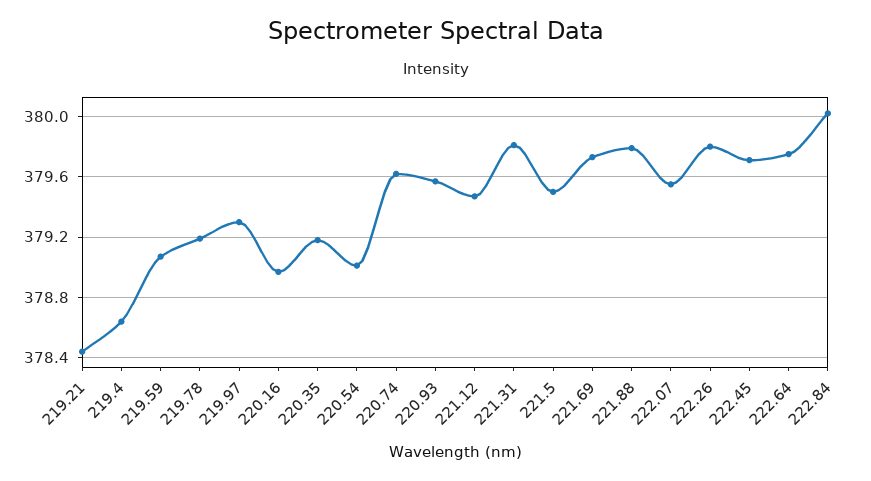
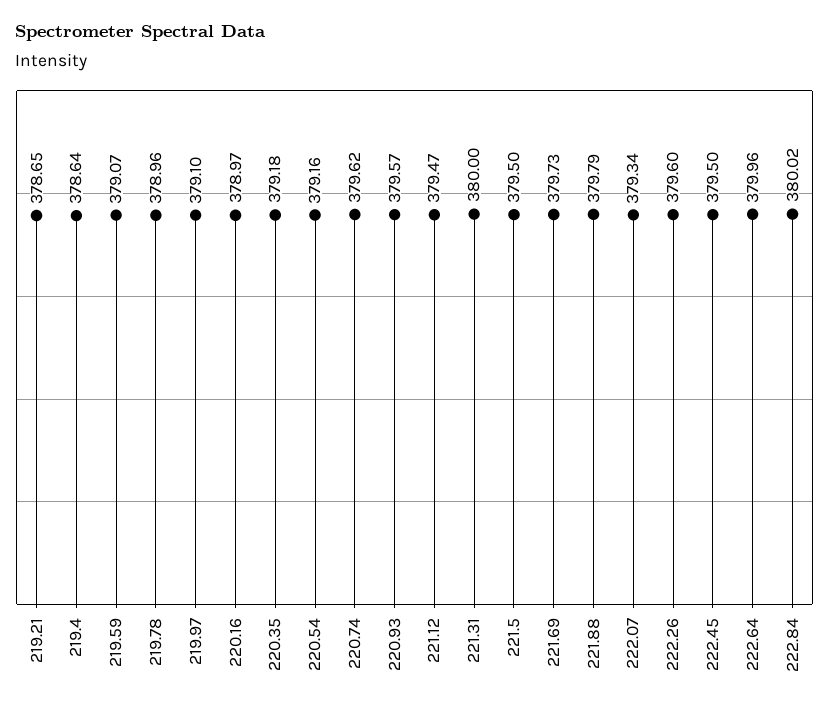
  {
-   "219.21": 378.45,
+   "219.21": 378.65,
    "219.4": 378.64,
    "219.59": 379.07,
-   "219.78": 379.2,
+   "219.78": 378.96,
-   "219.97": 379.3,
+   "219.97": 379.1,
    "220.16": 378.97,
    "220.35": 379.18,
-   "220.54": 379,
+   "220.54": 379.16,
    "220.74": 379.62,
    "220.93": 379.57,
    "221.12": 379.47,
-   "221.31": 379.8,
+   "221.31": 380,
    "221.5": 379.5,
    "221.69": 379.73,
    "221.88": 379.79,
-   "222.07": 379.55,
+   "222.07": 379.34,
-   "222.26": 379.8,
+   "222.26": 379.6,
-   "222.45": 379.7,
+   "222.45": 379.5,
-   "222.64": 379.75,
+   "222.64": 379.96,
    "222.84": 380.02
  }

